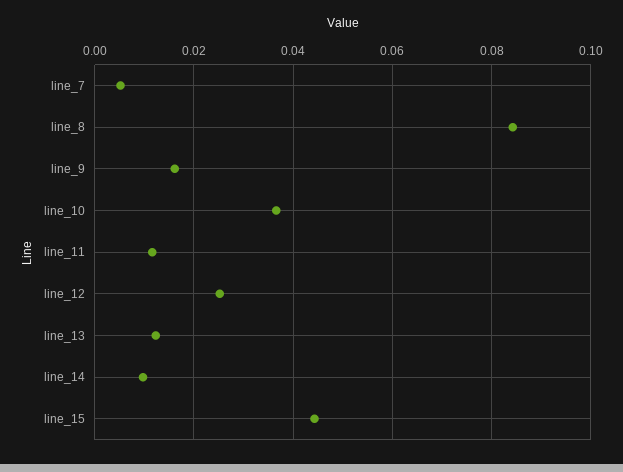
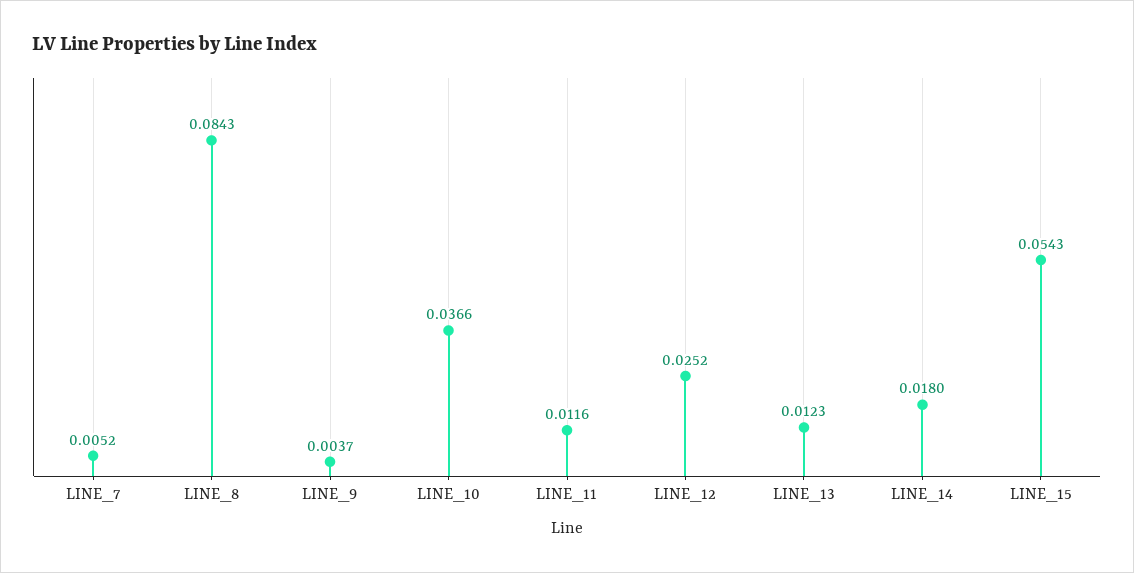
  {
    "line_7": 0.0052,
    "line_8": 0.0843,
-   "line_9": 0.016,
+   "line_9": 0.0037,
    "line_10": 0.0366,
    "line_11": 0.0116,
    "line_12": 0.0252,
    "line_13": 0.0123,
-   "line_14": 0.01,
+   "line_14": 0.018,
-   "line_15": 0.044
+   "line_15": 0.0543
  }

